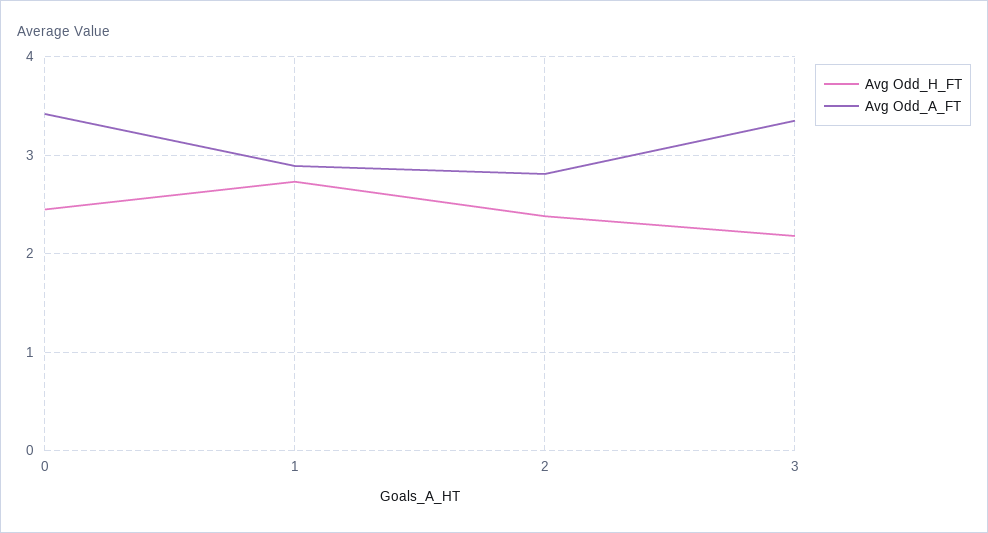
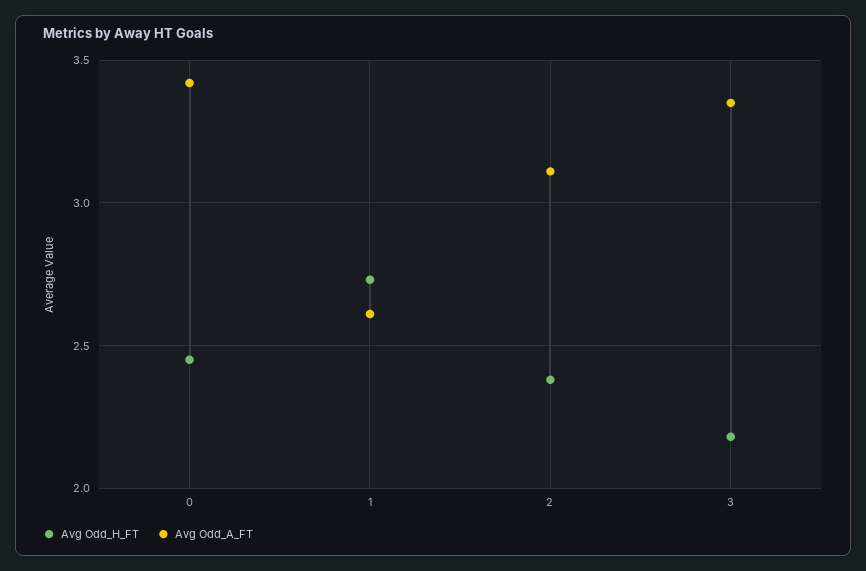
  {
    "Avg Odd_H_FT": {
      "0": 2.45,
      "1": 2.75,
      "2": 2.4,
      "3": 2.2
    },
    "Avg Odd_A_FT": {
      "0": 3.4,
-     "1": 2.9,
+     "1": 2.6,
-     "2": 2.8,
+     "2": 3.1,
      "3": 3.35
    }
  }

